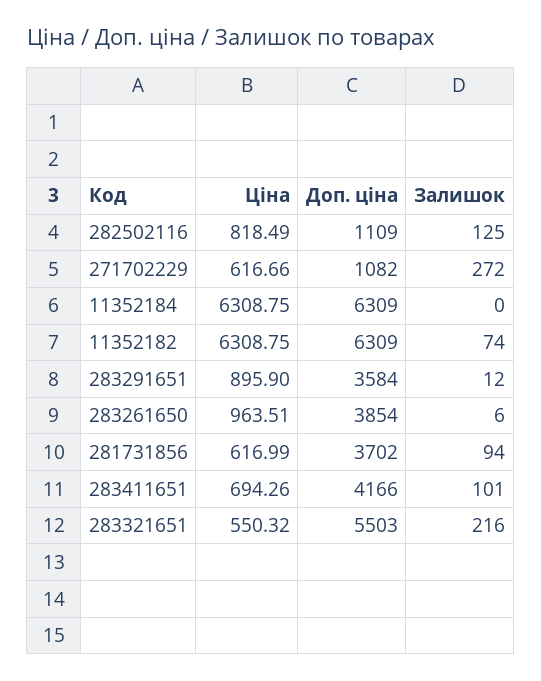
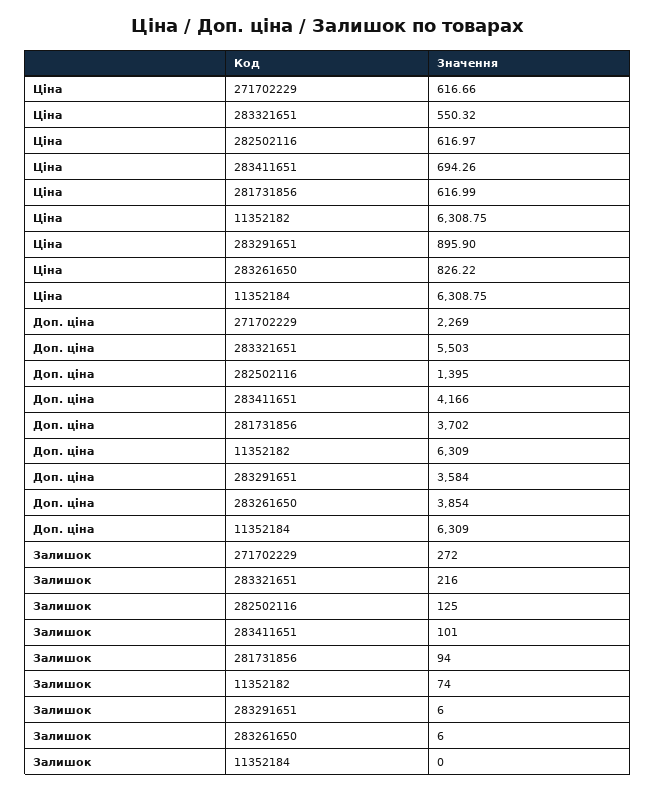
  {
    "Ціна": {
-     "282502116": 818.49,
+     "282502116": 616.97,
      "271702229": 616.66,
      "11352184": 6308.75,
      "11352182": 6308.75,
      "283291651": 895.9,
-     "283261650": 963.51,
+     "283261650": 826.22,
      "281731856": 616.99,
      "283411651": 694.26,
      "283321651": 550.32
    },
    "Доп. ціна": {
-     "282502116": 1109,
+     "282502116": 1395,
-     "271702229": 1082,
+     "271702229": 2269,
      "11352184": 6309,
      "11352182": 6309,
      "283291651": 3584,
      "283261650": 3854,
      "281731856": 3702,
      "283411651": 4166,
      "283321651": 5503
    },
    "Залишок": {
      "282502116": 125,
      "271702229": 272,
      "11352184": 0,
      "11352182": 74,
-     "283291651": 12,
+     "283291651": 6,
      "283261650": 6,
      "281731856": 94,
      "283411651": 101,
      "283321651": 216
    }
  }

